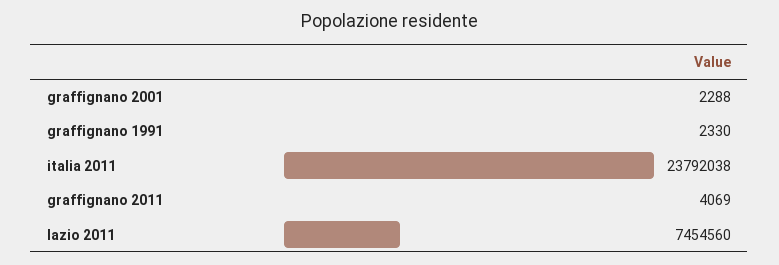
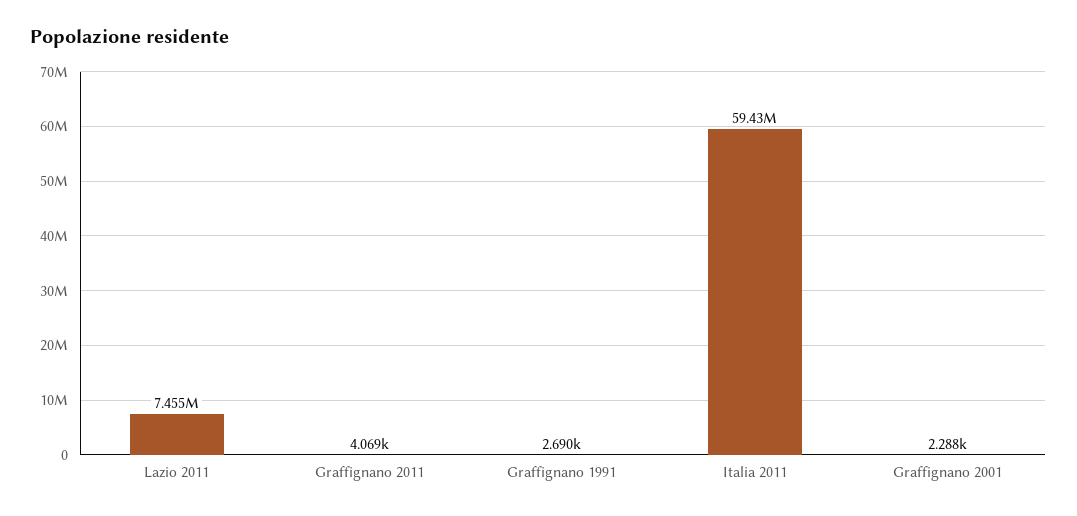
  {
    "graffignano 2001": 2288,
-   "graffignano 1991": 2330,
+   "graffignano 1991": 2690,
-   "italia 2011": 23792038,
+   "italia 2011": 59430000,
    "graffignano 2011": 4069,
    "lazio 2011": 7454560
  }

